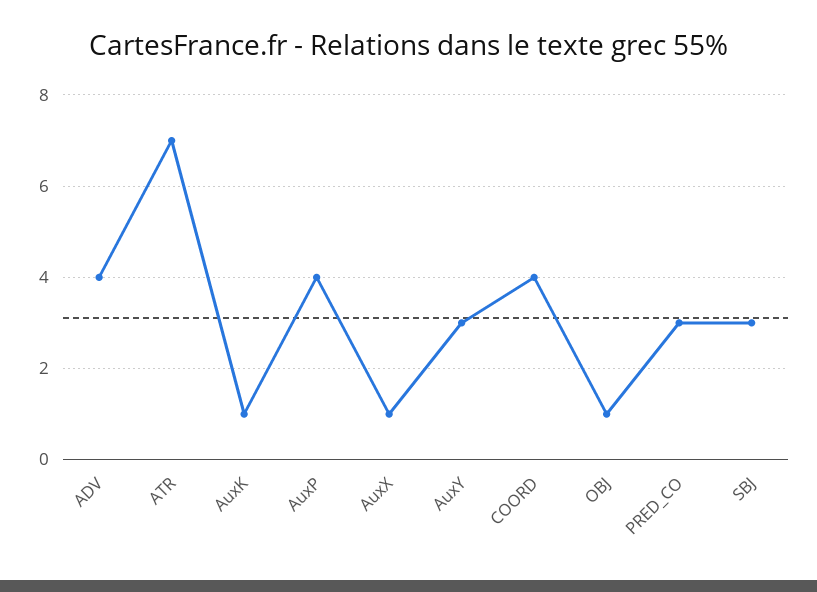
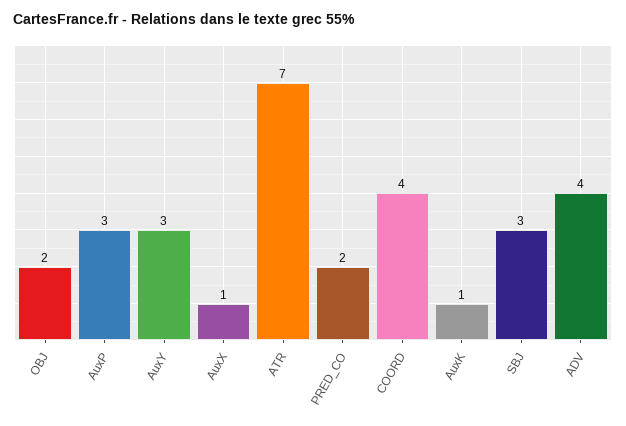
  {
    "ADV": 4,
    "ATR": 7,
    "AuxK": 1,
-   "AuxP": 4,
+   "AuxP": 3,
    "AuxX": 1,
    "AuxY": 3,
    "COORD": 4,
-   "OBJ": 1,
+   "OBJ": 2,
-   "PRED_CO": 3,
+   "PRED_CO": 2,
    "SBJ": 3
  }

